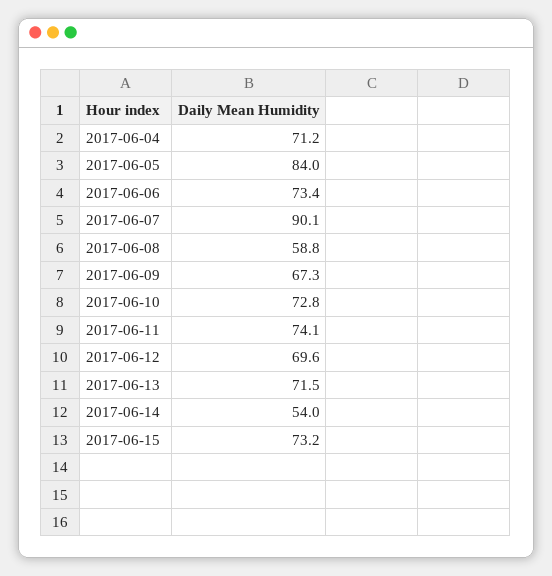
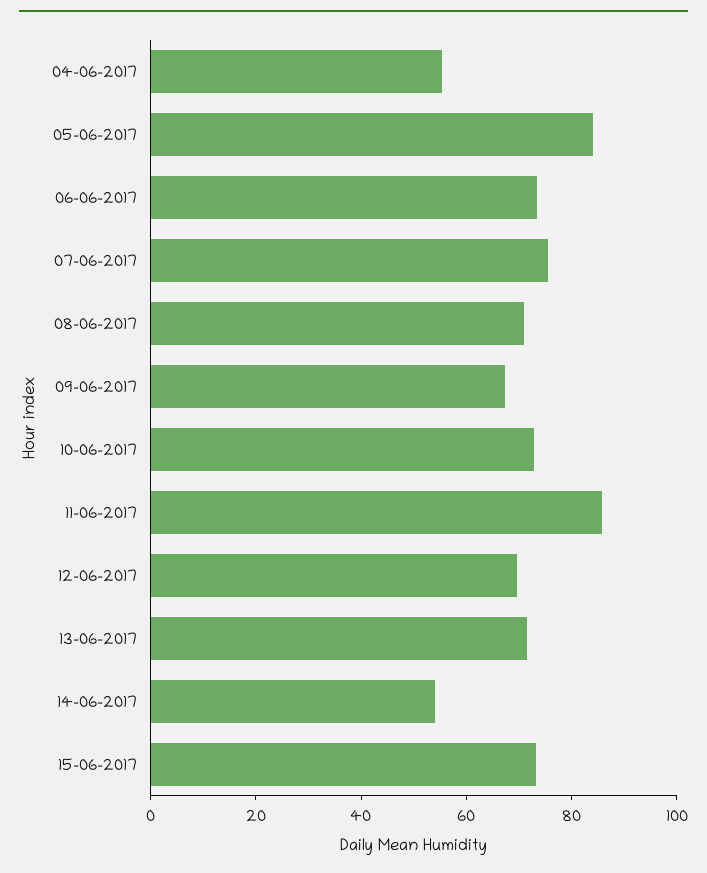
  {
-   "2017-06-04": 71.2,
+   "2017-06-04": 55,
    "2017-06-05": 84,
    "2017-06-06": 73.4,
-   "2017-06-07": 90.1,
+   "2017-06-07": 75,
-   "2017-06-08": 58.8,
+   "2017-06-08": 70,
    "2017-06-09": 67.3,
    "2017-06-10": 72.8,
-   "2017-06-11": 74.1,
+   "2017-06-11": 85,
    "2017-06-12": 69.6,
    "2017-06-13": 71.5,
    "2017-06-14": 54,
    "2017-06-15": 73.2
  }

